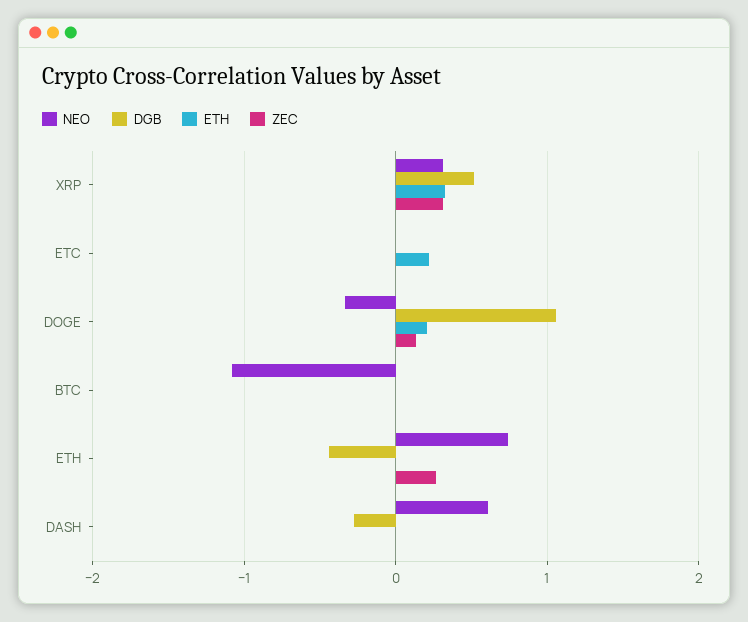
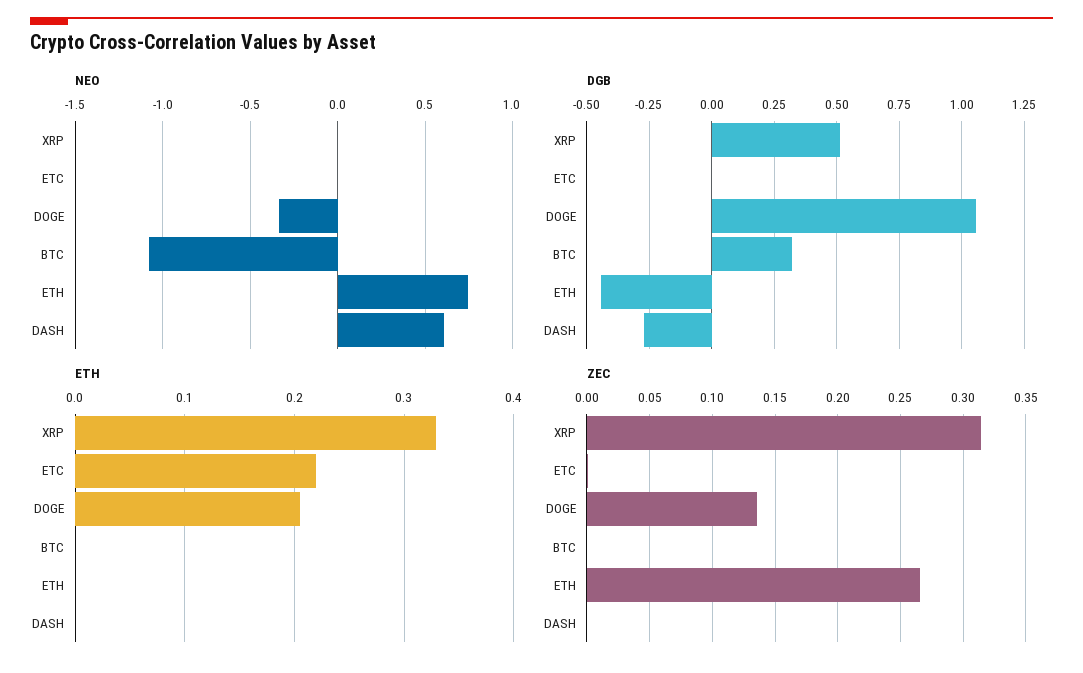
  {
    "NEO": {
-     "XRP": 0.3,
+     "XRP": 0,
      "ETC": 0,
      "DOGE": -0.35,
      "BTC": -1.1,
      "ETH": 0.75,
      "DASH": 0.6
    },
    "DGB": {
      "XRP": 0.525,
      "ETC": 0,
      "DOGE": 1.05,
-     "BTC": 0,
+     "BTC": 0.325,
      "ETH": -0.45,
      "DASH": -0.275
    },
    "ETH": {
      "XRP": 0.33,
      "ETC": 0.22,
      "DOGE": 0.2,
      "BTC": 0,
      "ETH": 0,
      "DASH": 0
    },
    "ZEC": {
      "XRP": 0.315,
      "ETC": 0,
      "DOGE": 0.135,
      "BTC": 0,
      "ETH": 0.265,
      "DASH": 0
    }
  }

